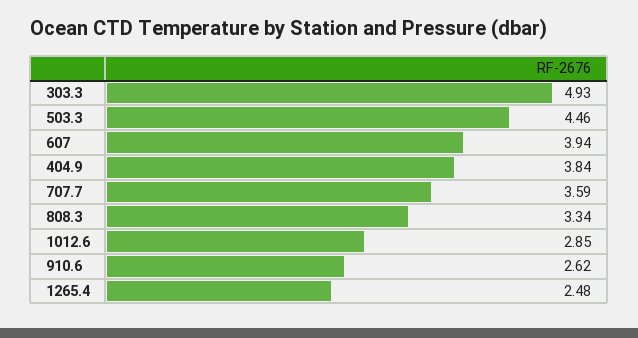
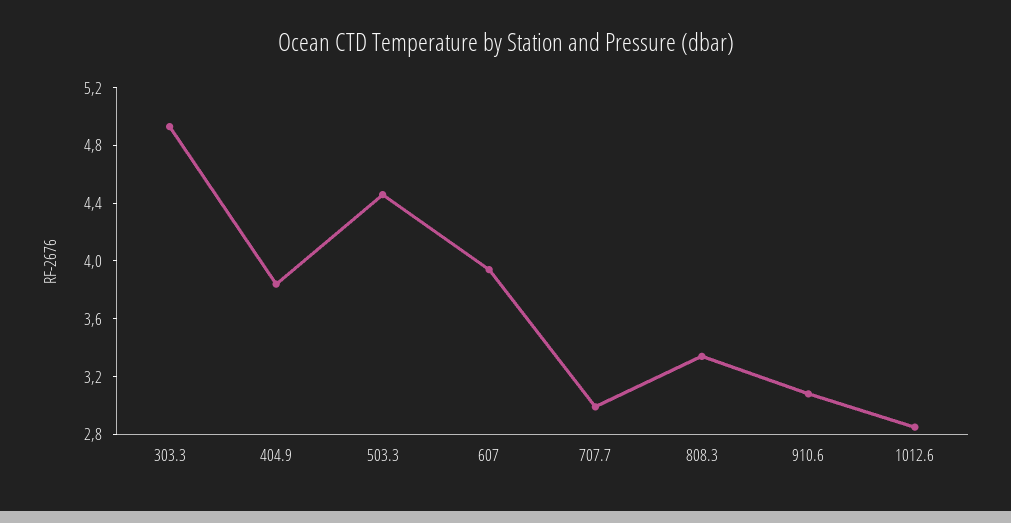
  {
    "303.3": 4.93,
    "503.3": 4.46,
    "607": 3.94,
    "404.9": 3.84,
-   "707.7": 3.59,
+   "707.7": 3,
    "808.3": 3.34,
    "1012.6": 2.85,
-   "910.6": 2.62,
+   "910.6": 3.1
-   "1265.4": 2.48
  }

